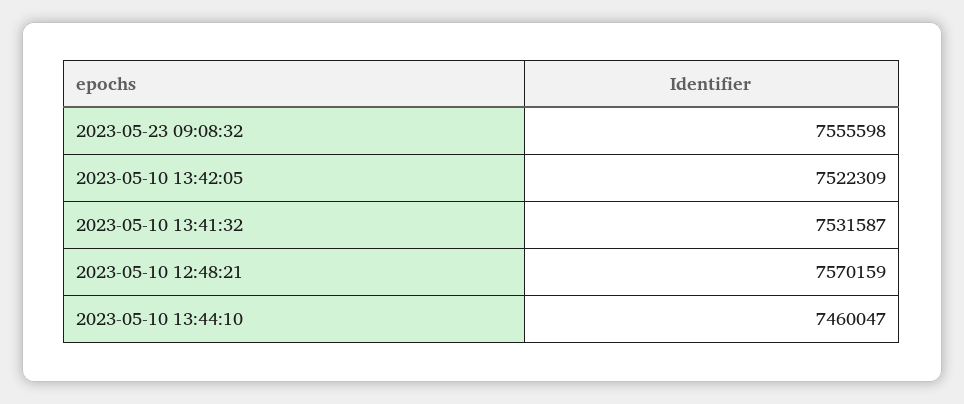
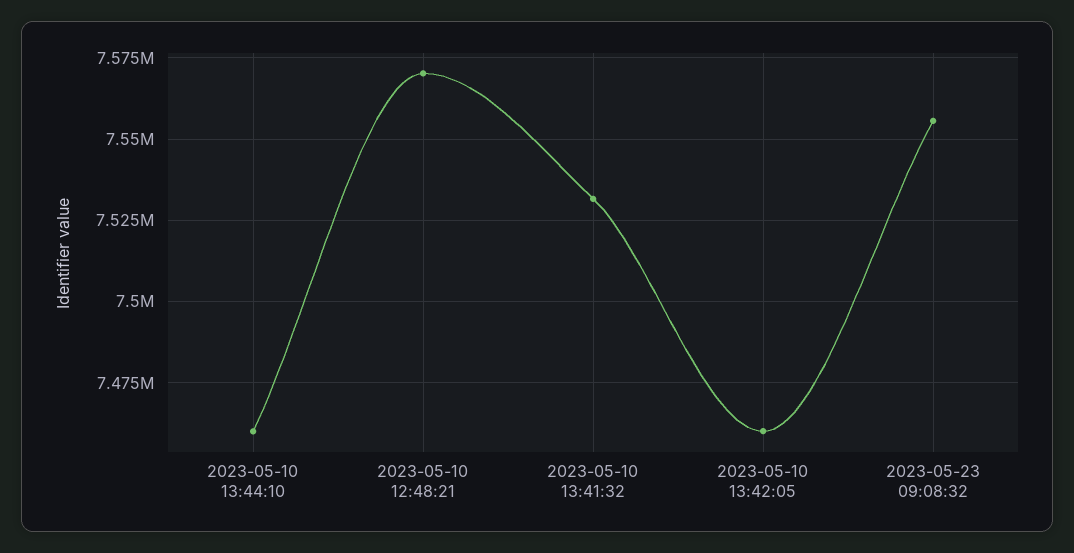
  {
    "2023-05-23 09:08:32": 7555598,
-   "2023-05-10 13:42:05": 7522309,
+   "2023-05-10 13:42:05": 7460000,
    "2023-05-10 13:41:32": 7531587,
    "2023-05-10 12:48:21": 7570159,
    "2023-05-10 13:44:10": 7460047
  }

